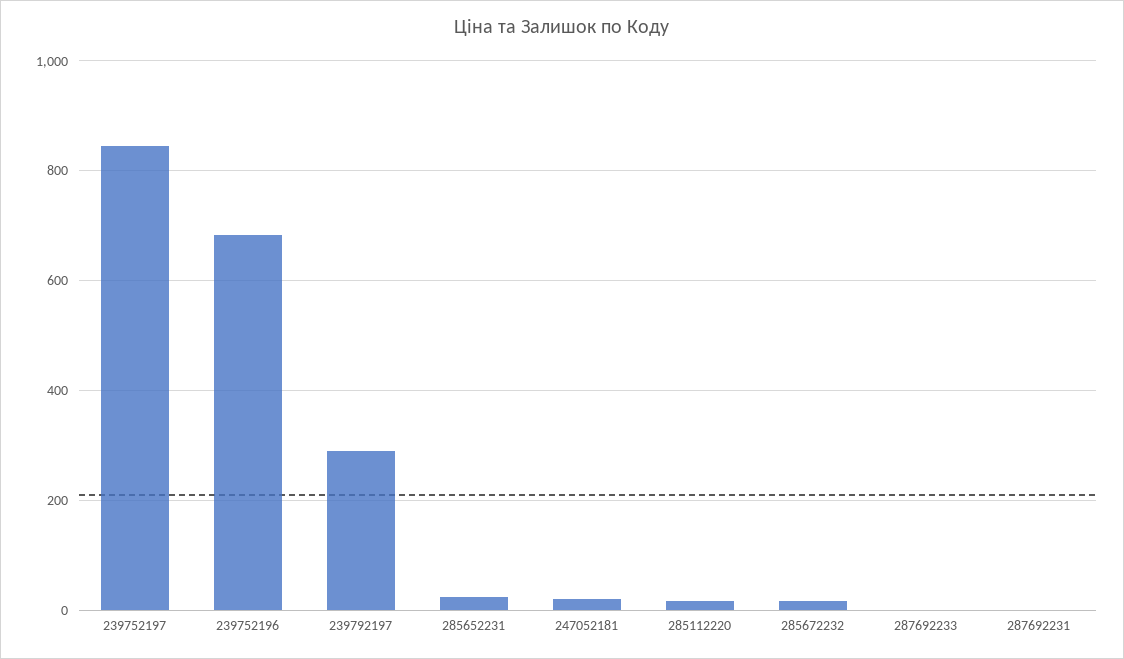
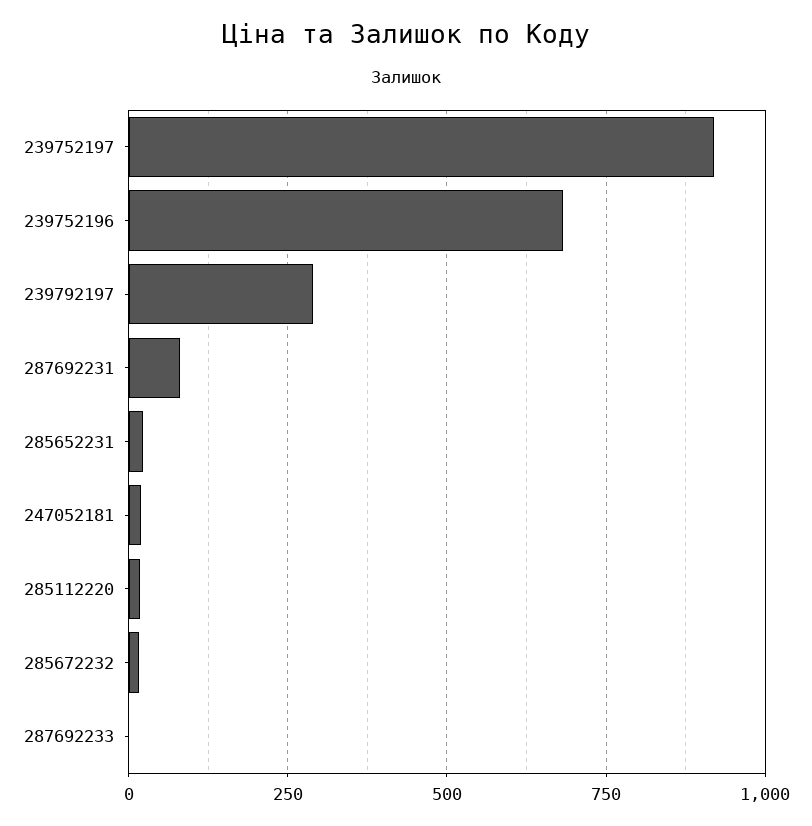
  {
-   "239752197": 840,
+   "239752197": 925,
    "239752196": 680,
    "239792197": 280,
    "285652231": 20,
    "247052181": 20,
    "285112220": 20,
    "285672232": 20,
    "287692233": 0,
-   "287692231": 0
+   "287692231": 75
  }

